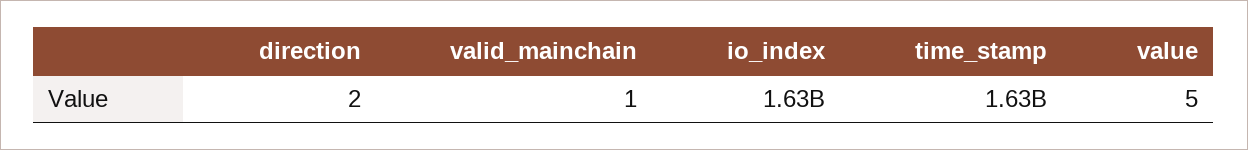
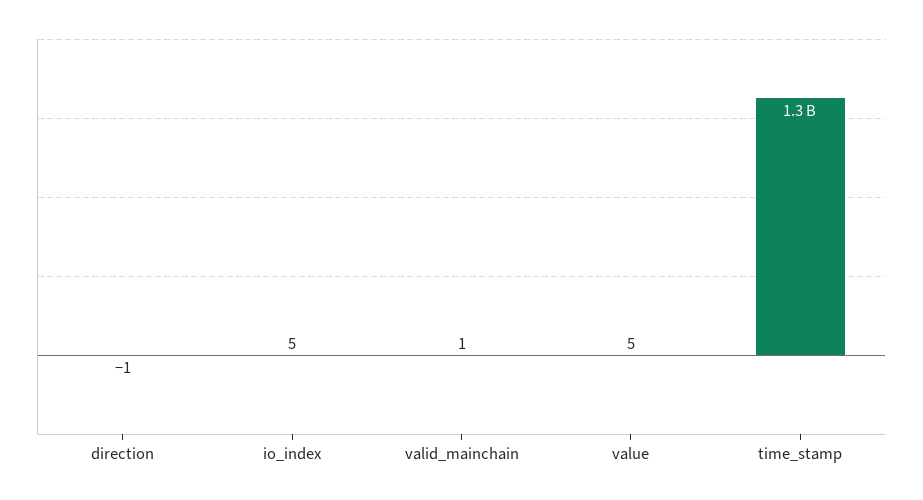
  {
-   "direction": 2,
+   "direction": -1,
    "valid_mainchain": 1,
-   "io_index": 1630000000,
+   "io_index": 5,
-   "time_stamp": 1630000000,
+   "time_stamp": 1300000000,
    "value": 5
  }

